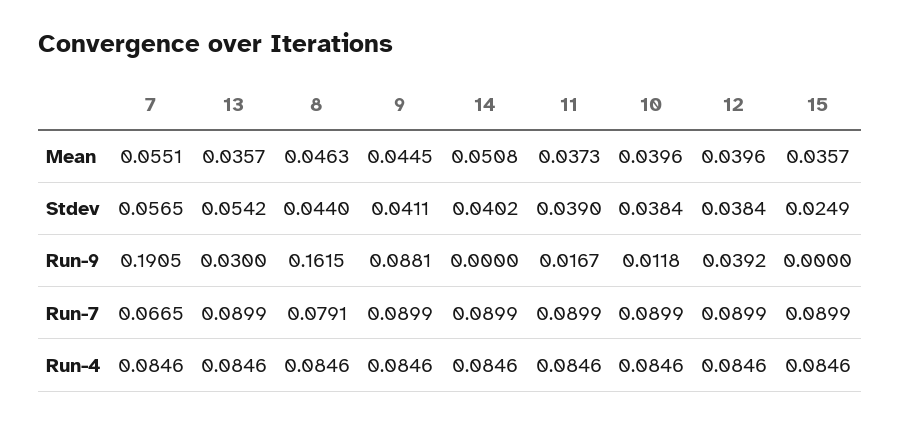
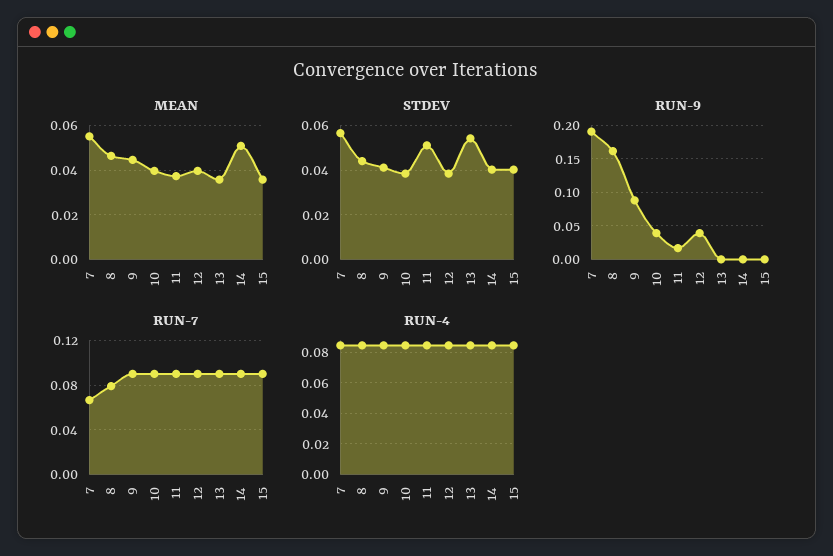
  {
    "Mean": {
      "7": 0.0551,
      "13": 0.0357,
      "8": 0.0463,
      "9": 0.0445,
      "14": 0.0508,
      "11": 0.0373,
      "10": 0.0396,
      "12": 0.0396,
      "15": 0.0357
    },
    "Stdev": {
      "7": 0.0565,
      "13": 0.0542,
      "8": 0.044,
      "9": 0.0411,
      "14": 0.0402,
-     "11": 0.039,
+     "11": 0.05,
      "10": 0.0384,
      "12": 0.0384,
-     "15": 0.0249
+     "15": 0.04
    },
    "Run-9": {
      "7": 0.1905,
-     "13": 0.03,
+     "13": 0,
      "8": 0.1615,
      "9": 0.0881,
      "14": 0,
      "11": 0.0167,
-     "10": 0.0118,
+     "10": 0.04,
      "12": 0.0392,
      "15": 0
    },
    "Run-7": {
      "7": 0.0665,
      "13": 0.0899,
      "8": 0.0791,
      "9": 0.0899,
      "14": 0.0899,
      "11": 0.0899,
      "10": 0.0899,
      "12": 0.0899,
      "15": 0.0899
    },
    "Run-4": {
      "7": 0.0846,
      "13": 0.0846,
      "8": 0.0846,
      "9": 0.0846,
      "14": 0.0846,
      "11": 0.0846,
      "10": 0.0846,
      "12": 0.0846,
      "15": 0.0846
    }
  }

